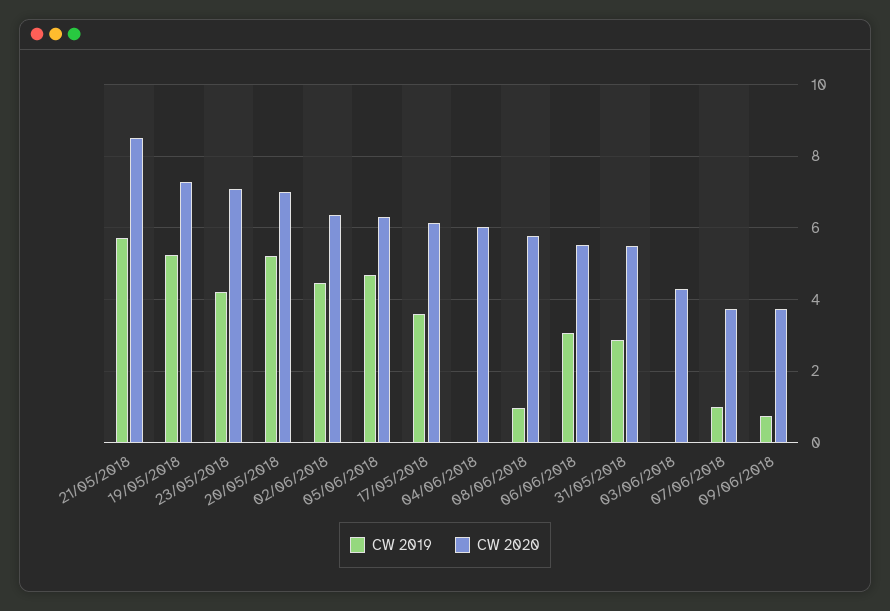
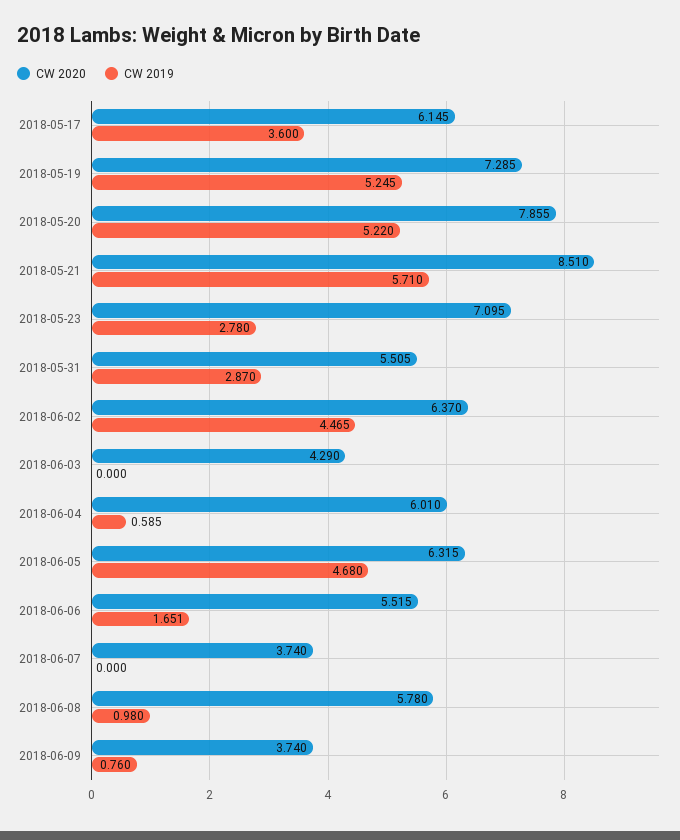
  {
    "CW 2019": {
      "21/05/2018": 5.71,
      "19/05/2018": 5.245,
-     "23/05/2018": 4.2,
+     "23/05/2018": 2.78,
      "20/05/2018": 5.22,
      "02/06/2018": 4.465,
      "05/06/2018": 4.68,
      "17/05/2018": 3.6,
-     "04/06/2018": 0,
+     "04/06/2018": 0.585,
      "08/06/2018": 0.98,
-     "06/06/2018": 3,
+     "06/06/2018": 1.651,
      "31/05/2018": 2.87,
      "03/06/2018": 0,
-     "07/06/2018": 1,
+     "07/06/2018": 0,
      "09/06/2018": 0.76
    },
    "CW 2020": {
      "21/05/2018": 8.51,
      "19/05/2018": 7.285,
      "23/05/2018": 7.095,
-     "20/05/2018": 7,
+     "20/05/2018": 7.855,
      "02/06/2018": 6.37,
      "05/06/2018": 6.315,
      "17/05/2018": 6.145,
      "04/06/2018": 6.01,
      "08/06/2018": 5.78,
      "06/06/2018": 5.515,
      "31/05/2018": 5.505,
      "03/06/2018": 4.29,
      "07/06/2018": 3.74,
      "09/06/2018": 3.74
    }
  }

